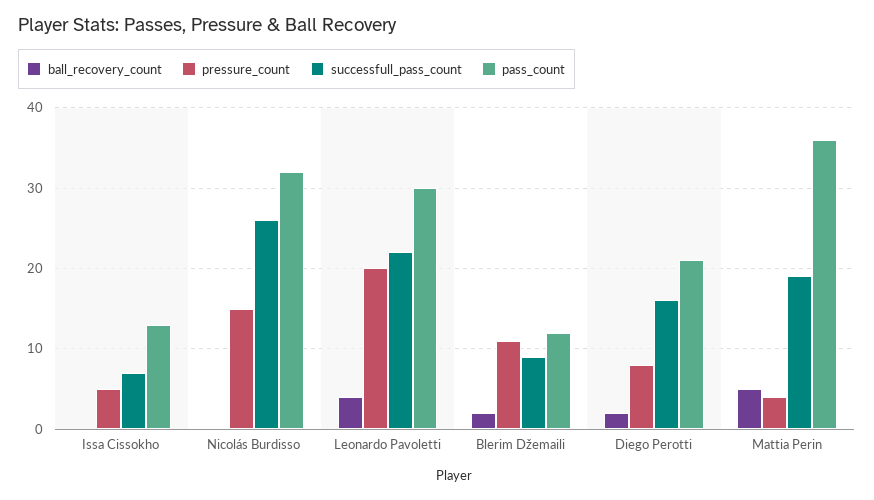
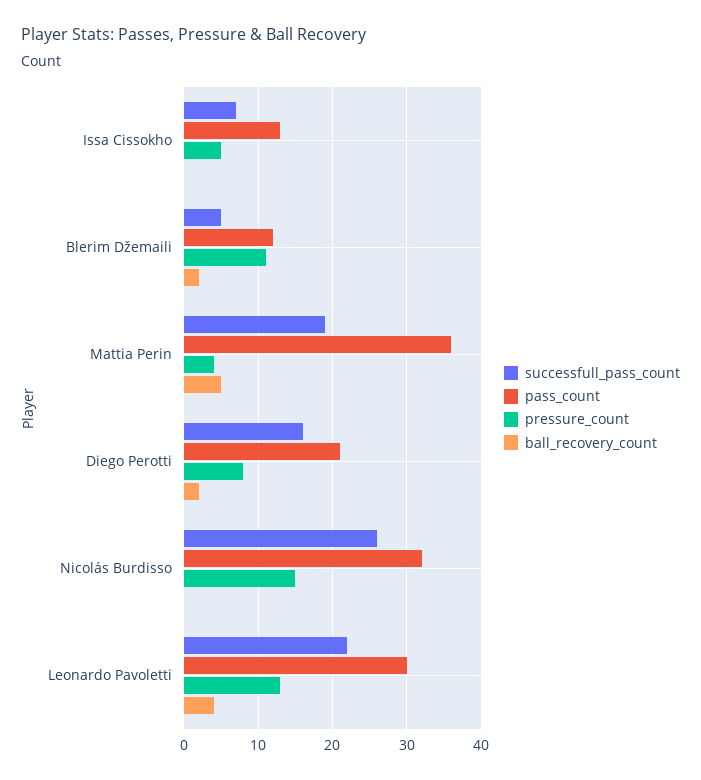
  {
    "ball_recovery_count": {
      "Issa Cissokho": 0,
      "Nicolás Burdisso": 0,
      "Leonardo Pavoletti": 4,
      "Blerim Džemaili": 2,
      "Diego Perotti": 2,
      "Mattia Perin": 5
    },
    "pressure_count": {
      "Issa Cissokho": 5,
      "Nicolás Burdisso": 15,
-     "Leonardo Pavoletti": 20,
+     "Leonardo Pavoletti": 13,
      "Blerim Džemaili": 11,
      "Diego Perotti": 8,
      "Mattia Perin": 4
    },
    "successfull_pass_count": {
      "Issa Cissokho": 7,
      "Nicolás Burdisso": 26,
      "Leonardo Pavoletti": 22,
-     "Blerim Džemaili": 9,
+     "Blerim Džemaili": 5,
      "Diego Perotti": 16,
      "Mattia Perin": 19
    },
    "pass_count": {
      "Issa Cissokho": 13,
      "Nicolás Burdisso": 32,
      "Leonardo Pavoletti": 30,
      "Blerim Džemaili": 12,
      "Diego Perotti": 21,
      "Mattia Perin": 36
    }
  }

